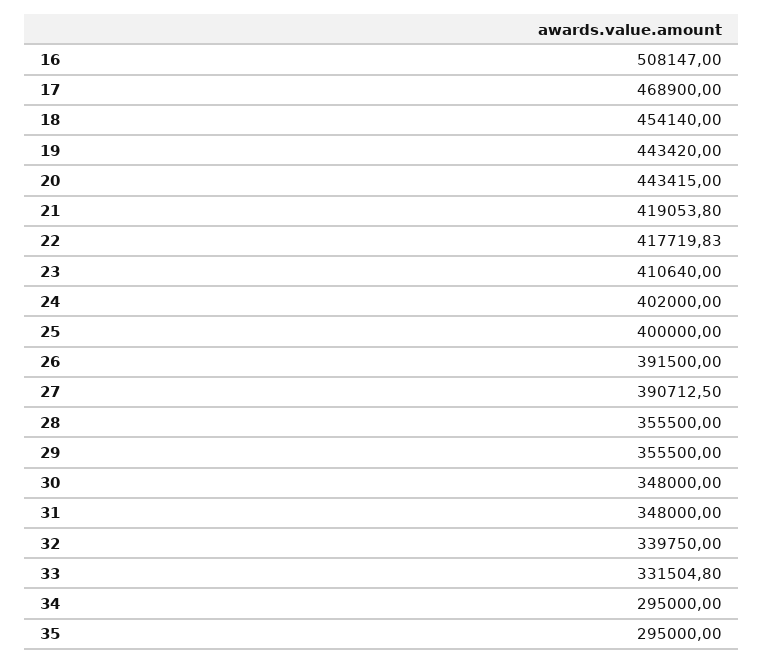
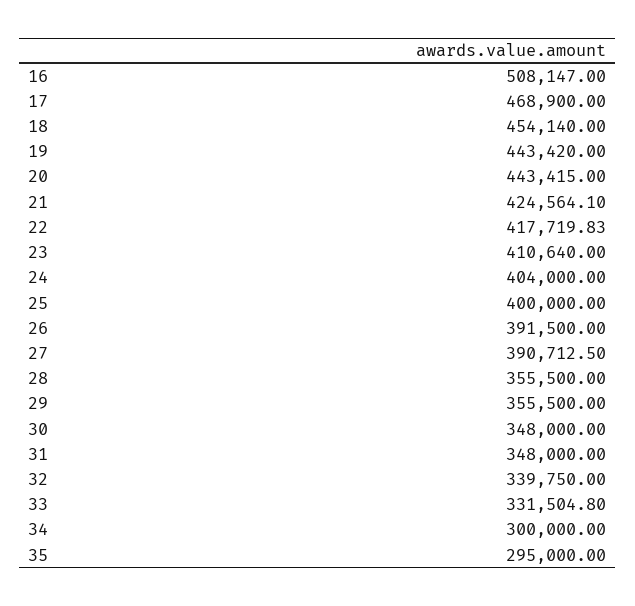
  {
    "16": 508147,
    "17": 468900,
    "18": 454140,
    "19": 443420,
    "20": 443415,
-   "21": 419053.8,
+   "21": 424564.1,
    "22": 417719.83,
    "23": 410640,
-   "24": 402000,
+   "24": 404000,
    "25": 400000,
    "26": 391500,
    "27": 390712.5,
    "28": 355500,
    "29": 355500,
    "30": 348000,
    "31": 348000,
    "32": 339750,
    "33": 331504.8,
-   "34": 295000,
+   "34": 300000,
    "35": 295000
  }

